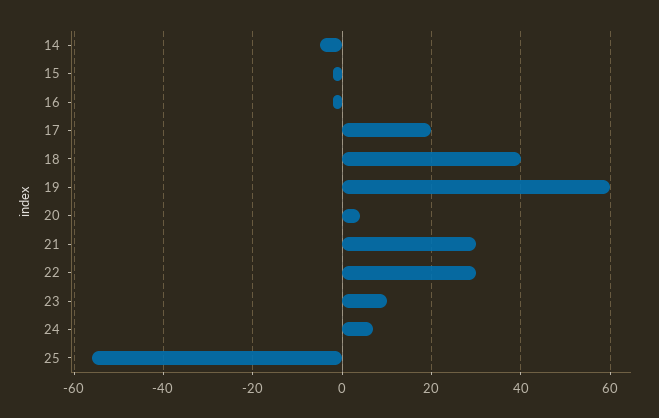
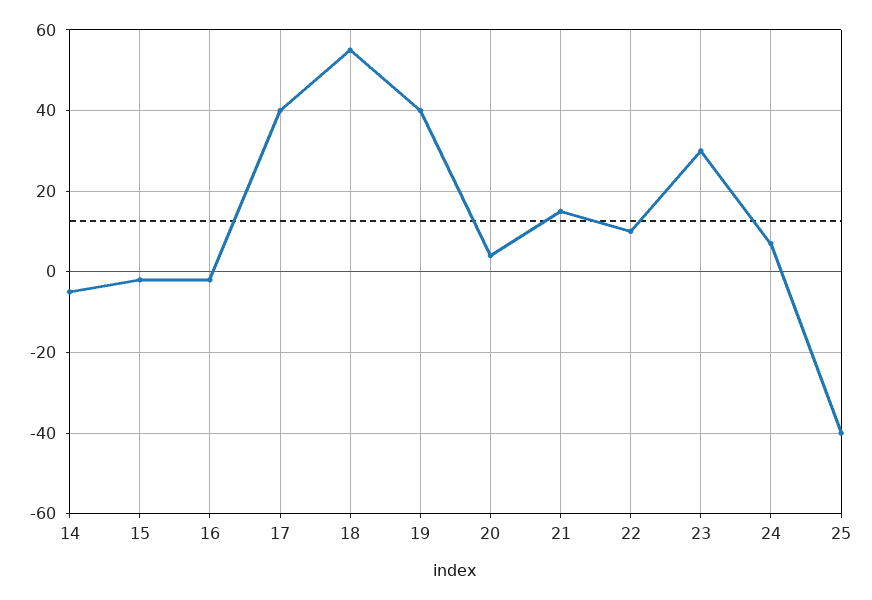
  {
    "14": -5,
    "15": 0,
    "16": 0,
-   "17": 20,
+   "17": 40,
-   "18": 40,
+   "18": 55,
-   "19": 60,
+   "19": 40,
    "20": 5,
-   "21": 30,
+   "21": 15,
-   "22": 30,
+   "22": 10,
-   "23": 10,
+   "23": 30,
    "24": 5,
-   "25": -55
+   "25": -40
  }

